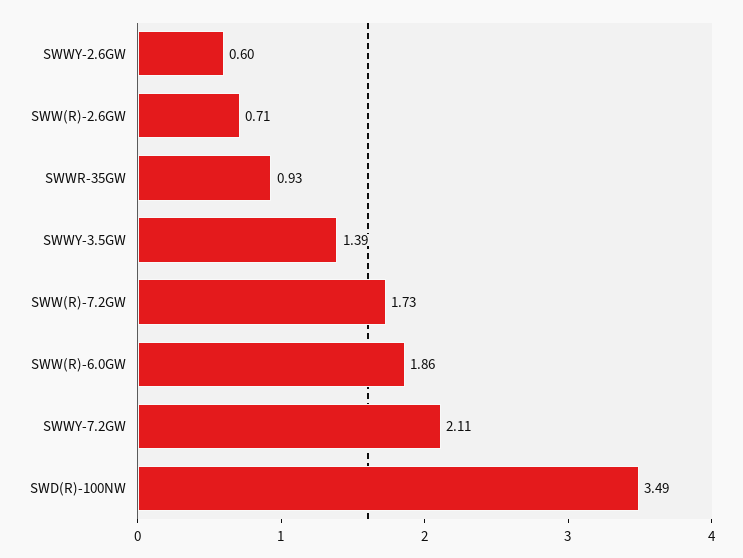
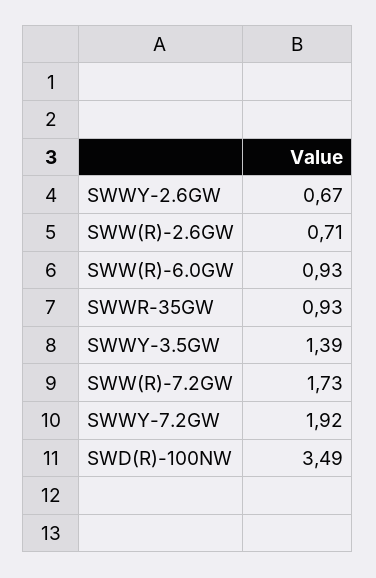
  {
-   "SWWY-2.6GW": 0.6,
+   "SWWY-2.6GW": 0.67,
    "SWW(R)-2.6GW": 0.71,
    "SWWR-35GW": 0.93,
    "SWWY-3.5GW": 1.39,
    "SWW(R)-7.2GW": 1.73,
-   "SWW(R)-6.0GW": 1.86,
+   "SWW(R)-6.0GW": 0.93,
-   "SWWY-7.2GW": 2.11,
+   "SWWY-7.2GW": 1.92,
    "SWD(R)-100NW": 3.49
  }

